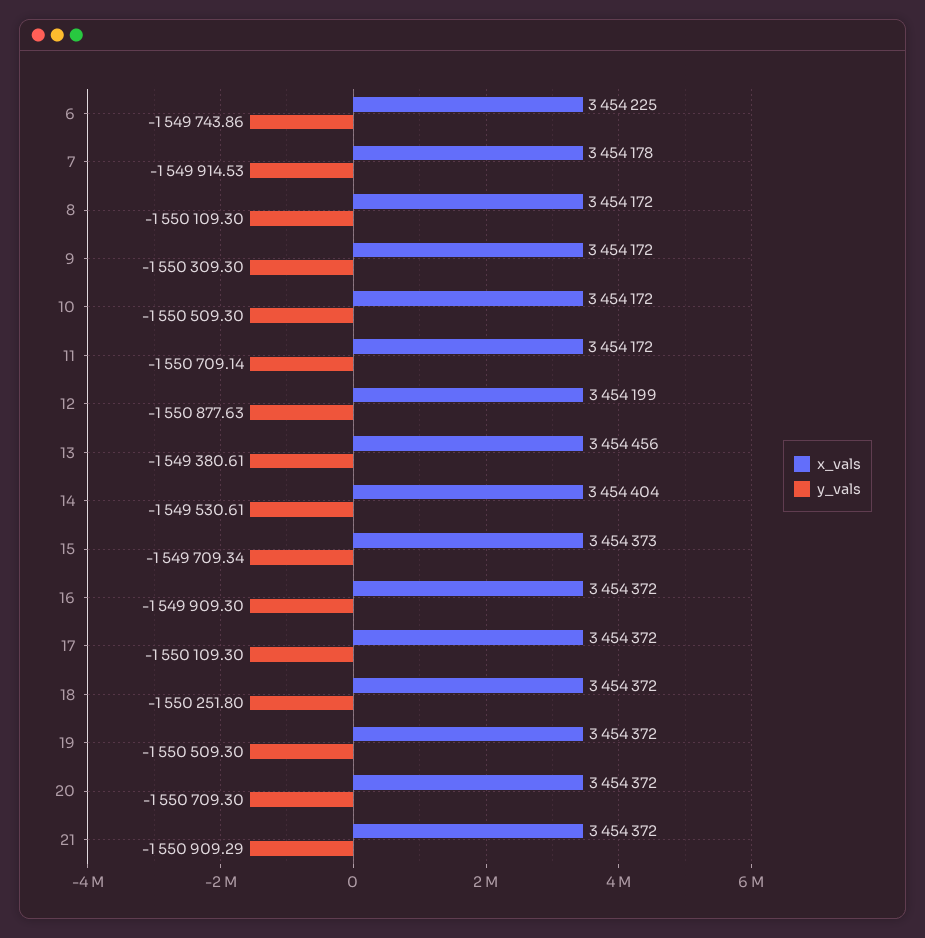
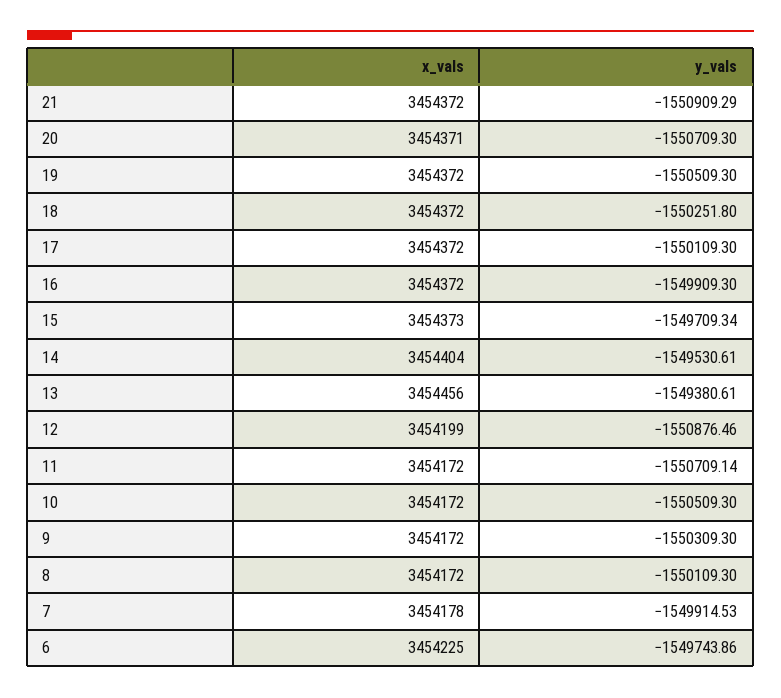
  {
    "x_vals": {
      "6": 3454225,
      "7": 3454178,
      "8": 3454172,
      "9": 3454172,
      "10": 3454172,
      "11": 3454172,
      "12": 3454199,
      "13": 3454456,
      "14": 3454404,
      "15": 3454373,
      "16": 3454372,
      "17": 3454372,
      "18": 3454372,
      "19": 3454372,
-     "20": 3454372,
+     "20": 3454371,
      "21": 3454372
    },
    "y_vals": {
      "6": -1549743.86,
      "7": -1549914.53,
      "8": -1550109.3,
      "9": -1550309.3,
      "10": -1550509.3,
      "11": -1550709.14,
-     "12": -1550877.63,
+     "12": -1550876.46,
      "13": -1549380.61,
      "14": -1549530.61,
      "15": -1549709.34,
      "16": -1549909.3,
      "17": -1550109.3,
      "18": -1550251.8,
      "19": -1550509.3,
      "20": -1550709.3,
      "21": -1550909.29
    }
  }

